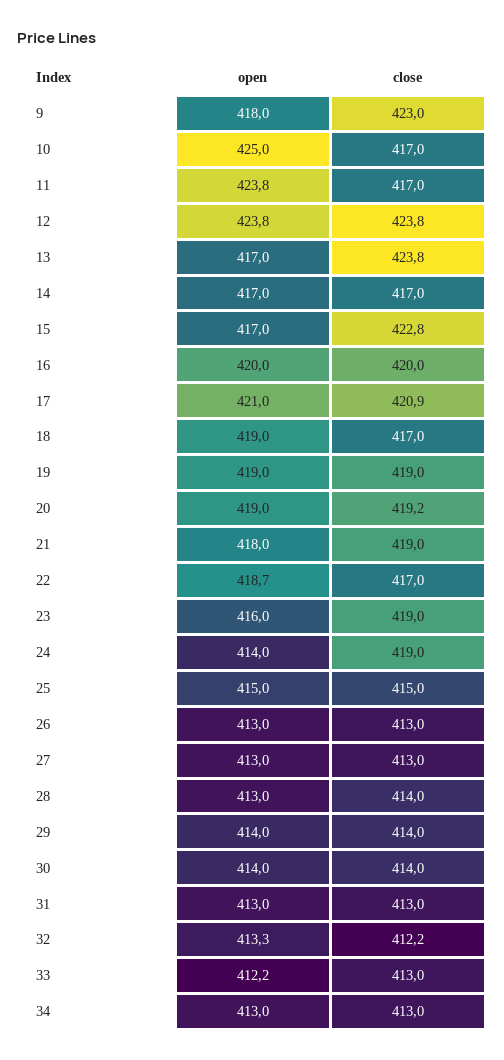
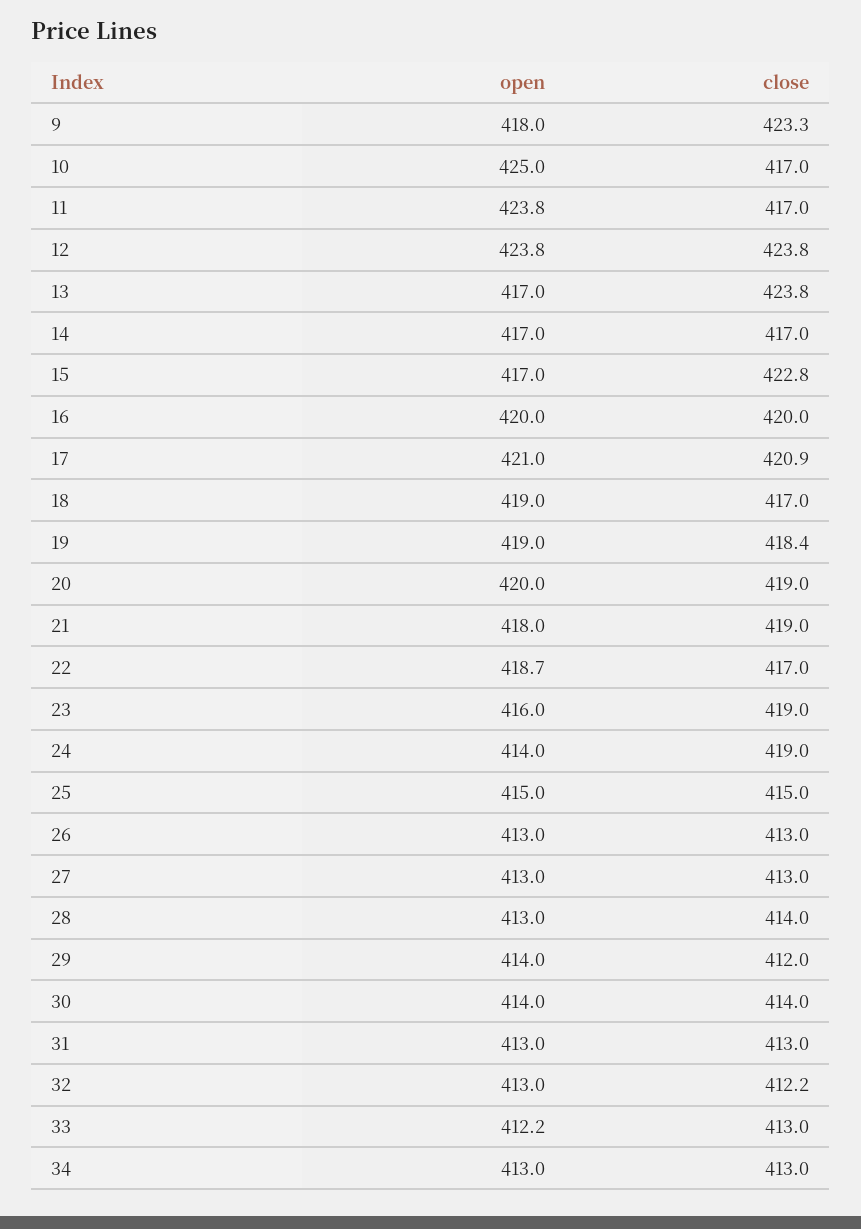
  {
    "open": {
      "9": 418,
      "10": 425,
      "11": 423.8,
      "12": 423.8,
      "13": 417,
      "14": 417,
      "15": 417,
      "16": 420,
      "17": 421,
      "18": 419,
      "19": 419,
-     "20": 419,
+     "20": 420,
      "21": 418,
      "22": 418.7,
      "23": 416,
      "24": 414,
      "25": 415,
      "26": 413,
      "27": 413,
      "28": 413,
      "29": 414,
      "30": 414,
      "31": 413,
-     "32": 413.3,
+     "32": 413,
      "33": 412.2,
      "34": 413
    },
    "close": {
-     "9": 423,
+     "9": 423.3,
      "10": 417,
      "11": 417,
      "12": 423.8,
      "13": 423.8,
      "14": 417,
      "15": 422.8,
      "16": 420,
      "17": 420.9,
      "18": 417,
-     "19": 419,
+     "19": 418.4,
-     "20": 419.2,
+     "20": 419,
      "21": 419,
      "22": 417,
      "23": 419,
      "24": 419,
      "25": 415,
      "26": 413,
      "27": 413,
      "28": 414,
-     "29": 414,
+     "29": 412,
      "30": 414,
      "31": 413,
      "32": 412.2,
      "33": 413,
      "34": 413
    }
  }

